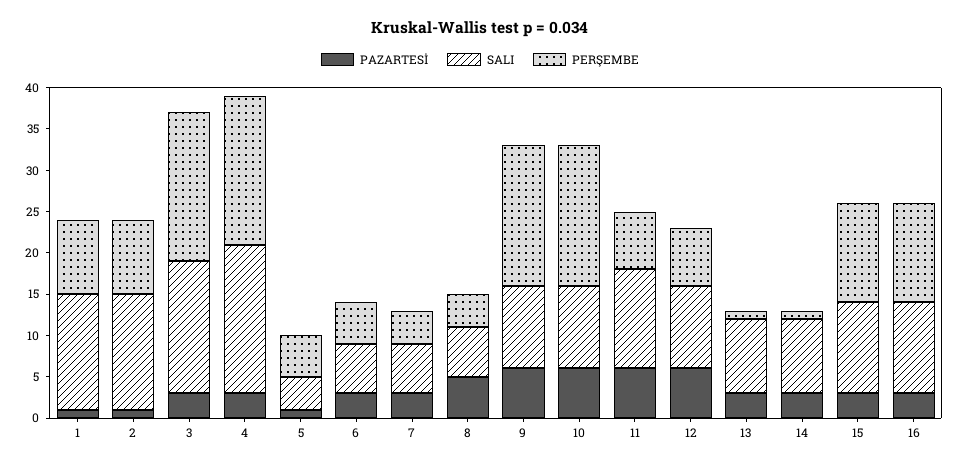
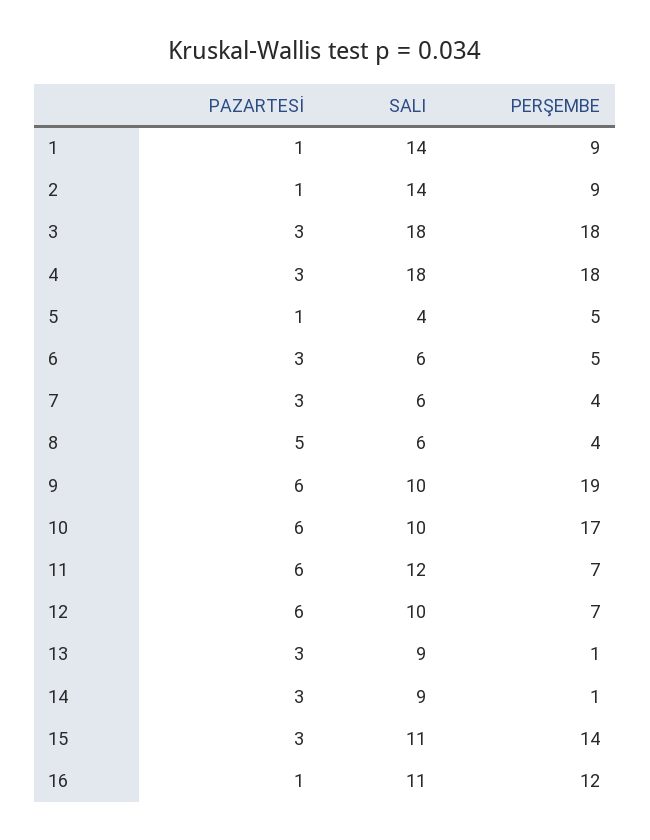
  {
    "PAZARTESİ": {
      "1": 1,
      "2": 1,
      "3": 3,
      "4": 3,
      "5": 1,
      "6": 3,
      "7": 3,
      "8": 5,
      "9": 6,
      "10": 6,
      "11": 6,
      "12": 6,
      "13": 3,
      "14": 3,
      "15": 3,
-     "16": 3
+     "16": 1
    },
    "SALI": {
      "1": 14,
      "2": 14,
-     "3": 16,
+     "3": 18,
      "4": 18,
      "5": 4,
      "6": 6,
      "7": 6,
      "8": 6,
      "9": 10,
      "10": 10,
      "11": 12,
      "12": 10,
      "13": 9,
      "14": 9,
      "15": 11,
      "16": 11
    },
    "PERŞEMBE": {
      "1": 9,
      "2": 9,
      "3": 18,
      "4": 18,
      "5": 5,
      "6": 5,
      "7": 4,
      "8": 4,
-     "9": 17,
+     "9": 19,
      "10": 17,
      "11": 7,
      "12": 7,
      "13": 1,
      "14": 1,
-     "15": 12,
+     "15": 14,
      "16": 12
    }
  }

